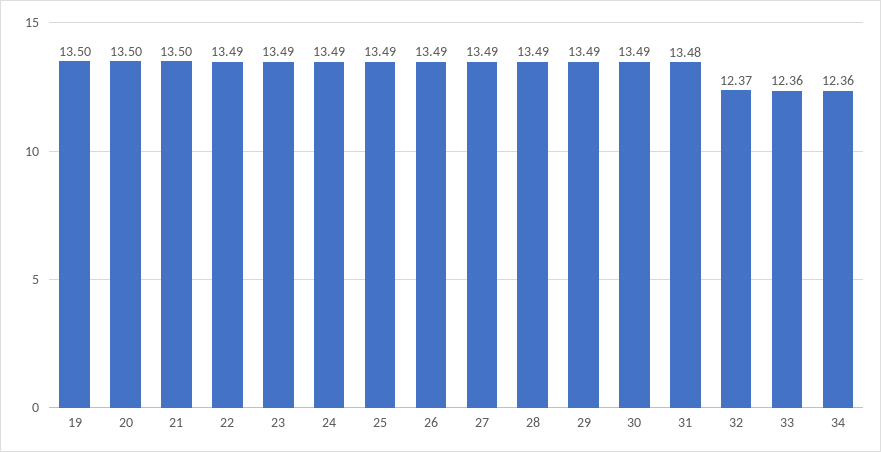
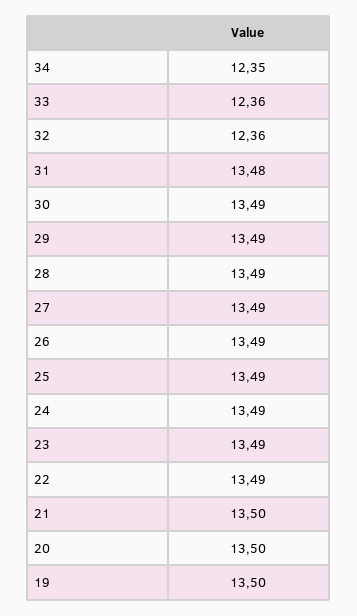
  {
    "19": 13.5,
    "20": 13.5,
    "21": 13.5,
    "22": 13.49,
    "23": 13.49,
    "24": 13.49,
    "25": 13.49,
    "26": 13.49,
    "27": 13.49,
    "28": 13.49,
    "29": 13.49,
    "30": 13.49,
    "31": 13.48,
-   "32": 12.37,
+   "32": 12.36,
    "33": 12.36,
-   "34": 12.36
+   "34": 12.35
  }

